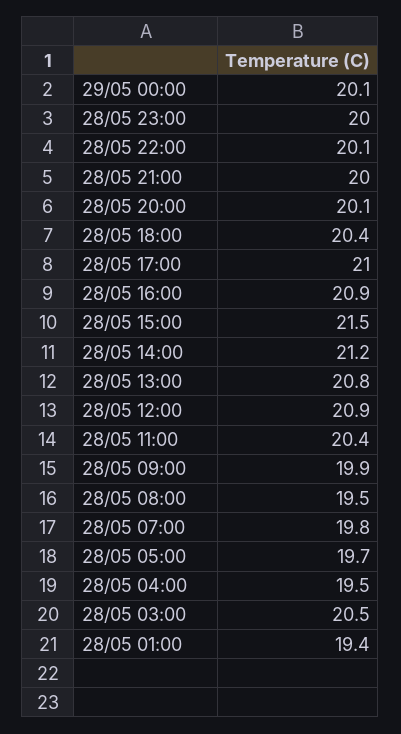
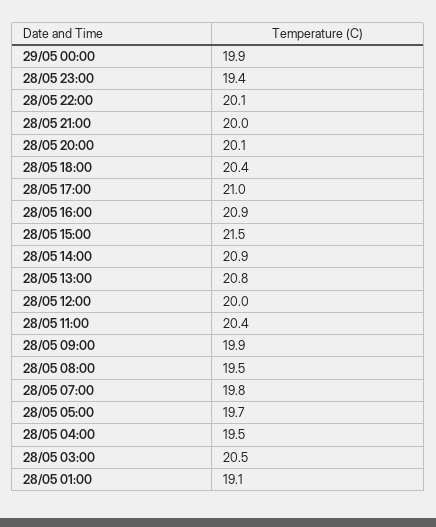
  {
-   "29/05 00:00": 20.1,
+   "29/05 00:00": 19.9,
-   "28/05 23:00": 20,
+   "28/05 23:00": 19.4,
    "28/05 22:00": 20.1,
    "28/05 21:00": 20,
    "28/05 20:00": 20.1,
    "28/05 18:00": 20.4,
    "28/05 17:00": 21,
    "28/05 16:00": 20.9,
    "28/05 15:00": 21.5,
-   "28/05 14:00": 21.2,
+   "28/05 14:00": 20.9,
    "28/05 13:00": 20.8,
-   "28/05 12:00": 20.9,
+   "28/05 12:00": 20,
    "28/05 11:00": 20.4,
    "28/05 09:00": 19.9,
    "28/05 08:00": 19.5,
    "28/05 07:00": 19.8,
    "28/05 05:00": 19.7,
    "28/05 04:00": 19.5,
    "28/05 03:00": 20.5,
-   "28/05 01:00": 19.4
+   "28/05 01:00": 19.1
  }

